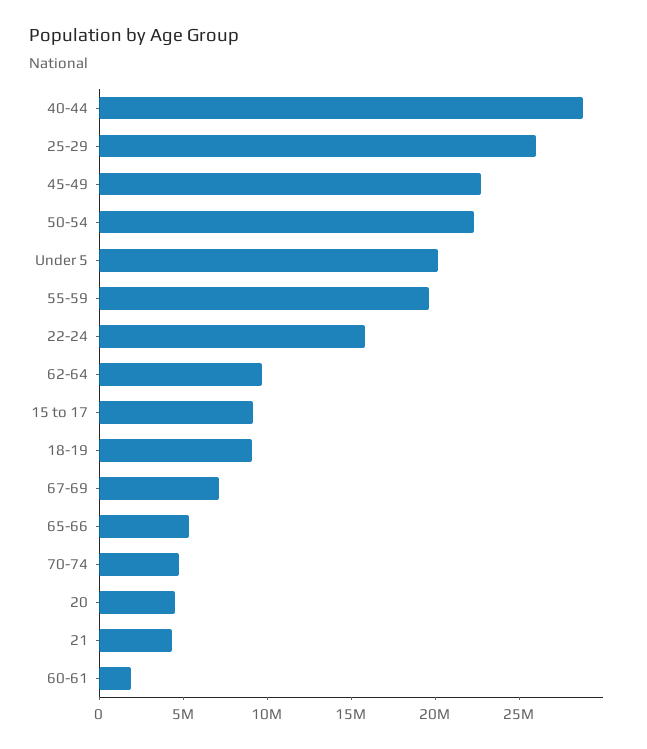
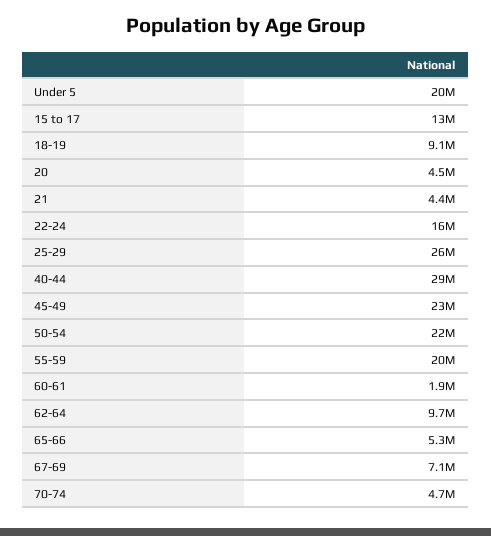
  {
    "40-44": 29000000,
    "25-29": 26000000,
    "45-49": 23000000,
    "50-54": 22000000,
    "Under 5": 20000000,
    "55-59": 20000000,
    "22-24": 16000000,
    "62-64": 9700000,
-   "15 to 17": 9000000,
+   "15 to 17": 13000000,
    "18-19": 9100000,
    "67-69": 7100000,
    "65-66": 5300000,
    "70-74": 4700000,
    "20": 4500000,
    "21": 4400000,
    "60-61": 1900000
  }

